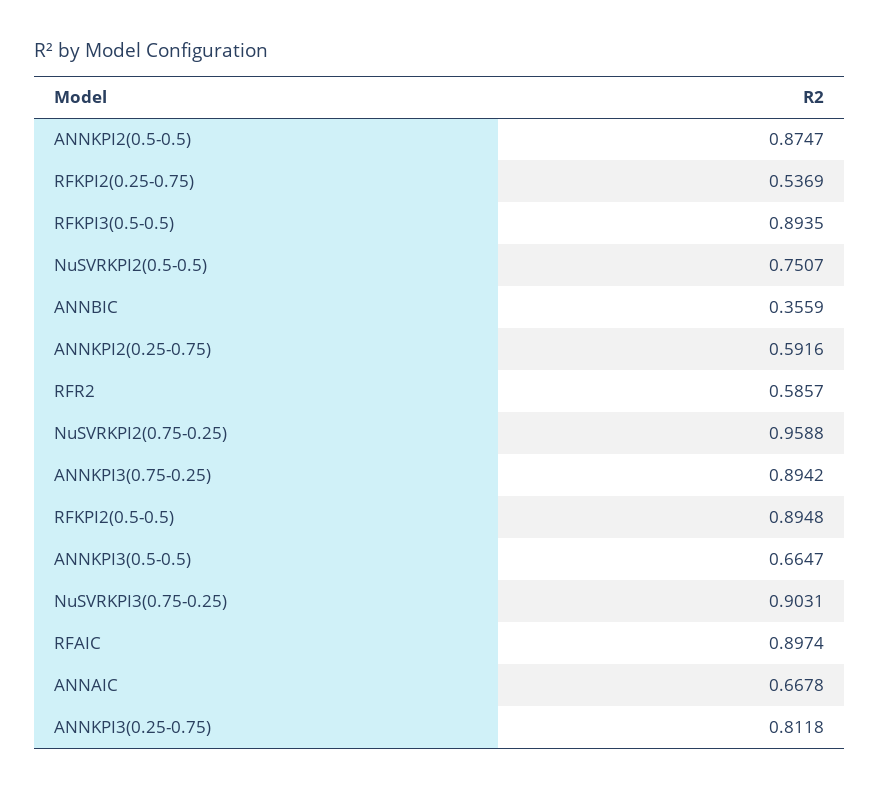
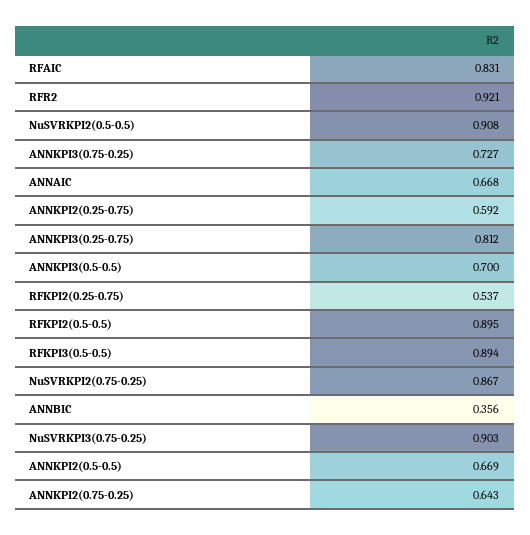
  {
-   "ANNKPI2(0.5-0.5)": 0.8747,
+   "ANNKPI2(0.5-0.5)": 0.669,
    "RFKPI2(0.25-0.75)": 0.5369,
    "RFKPI3(0.5-0.5)": 0.8935,
-   "NuSVRKPI2(0.5-0.5)": 0.7507,
+   "NuSVRKPI2(0.5-0.5)": 0.908,
    "ANNBIC": 0.3559,
    "ANNKPI2(0.25-0.75)": 0.5916,
-   "RFR2": 0.5857,
+   "RFR2": 0.921,
-   "NuSVRKPI2(0.75-0.25)": 0.9588,
+   "NuSVRKPI2(0.75-0.25)": 0.867,
-   "ANNKPI3(0.75-0.25)": 0.8942,
+   "ANNKPI3(0.75-0.25)": 0.727,
    "RFKPI2(0.5-0.5)": 0.8948,
-   "ANNKPI3(0.5-0.5)": 0.6647,
+   "ANNKPI3(0.5-0.5)": 0.7,
    "NuSVRKPI3(0.75-0.25)": 0.9031,
-   "RFAIC": 0.8974,
+   "RFAIC": 0.831,
    "ANNAIC": 0.6678,
-   "ANNKPI3(0.25-0.75)": 0.8118
+   "ANNKPI3(0.25-0.75)": 0.8118,
+   "ANNKPI2(0.75-0.25)": 0.643
  }

